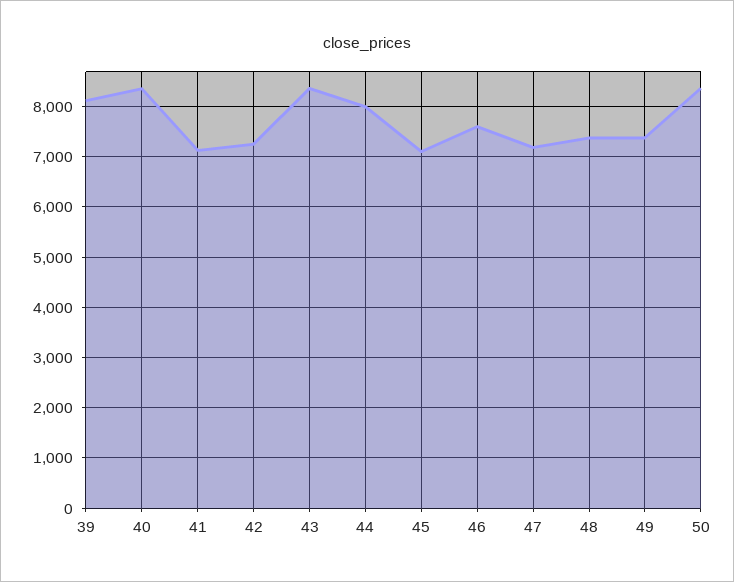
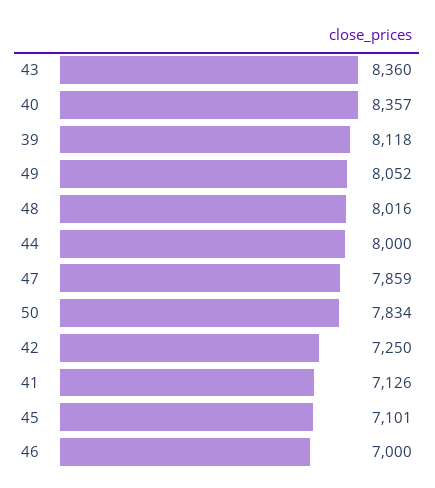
  {
    "39": 8118,
    "40": 8357,
    "41": 7126,
    "42": 7250,
    "43": 8360,
    "44": 8000,
    "45": 7101,
-   "46": 7600,
+   "46": 7000,
-   "47": 7200,
+   "47": 7859,
-   "48": 7400,
+   "48": 8016,
-   "49": 7400,
+   "49": 8052,
-   "50": 8400
+   "50": 7834
  }

